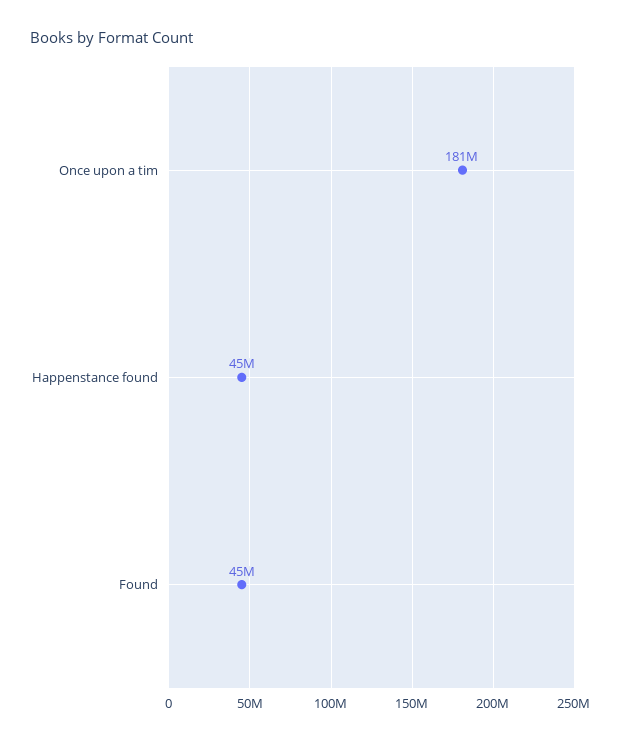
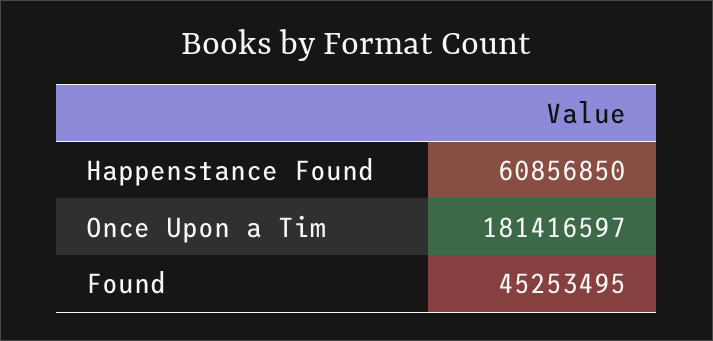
  {
    "Once upon a tim": 181416597,
-   "Happenstance found": 45000000,
+   "Happenstance found": 60856850,
    "Found": 45253495
  }

